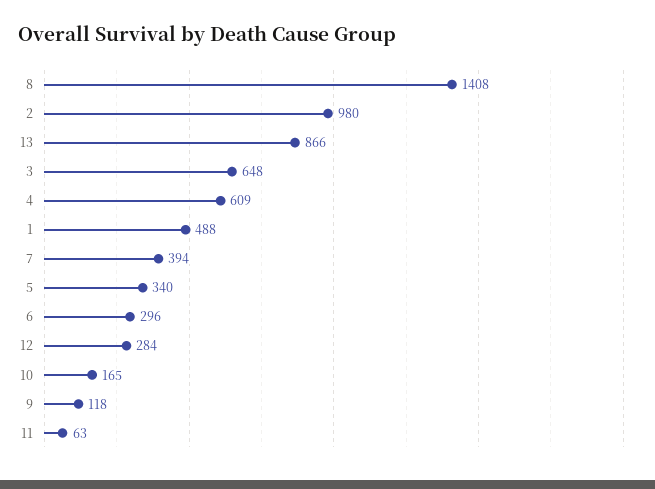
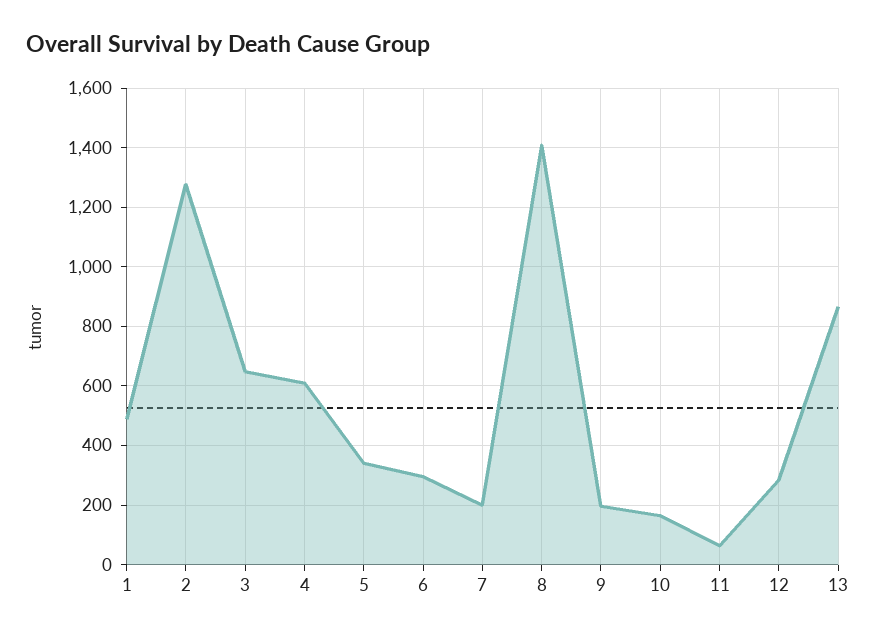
  {
    "8": 1408,
-   "2": 980,
+   "2": 1275,
    "13": 866,
    "3": 648,
    "4": 609,
    "1": 488,
-   "7": 394,
+   "7": 200,
    "5": 340,
    "6": 296,
    "12": 284,
    "10": 165,
-   "9": 118,
+   "9": 200,
    "11": 63
  }

